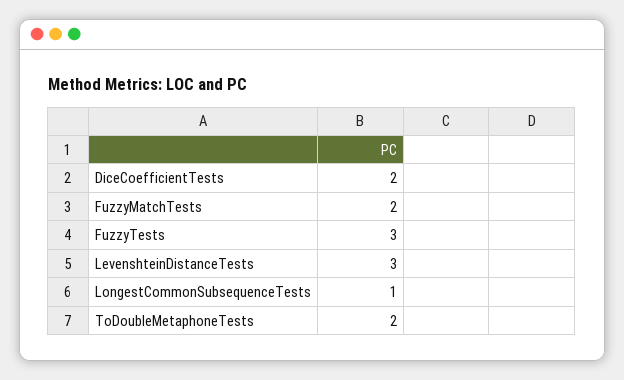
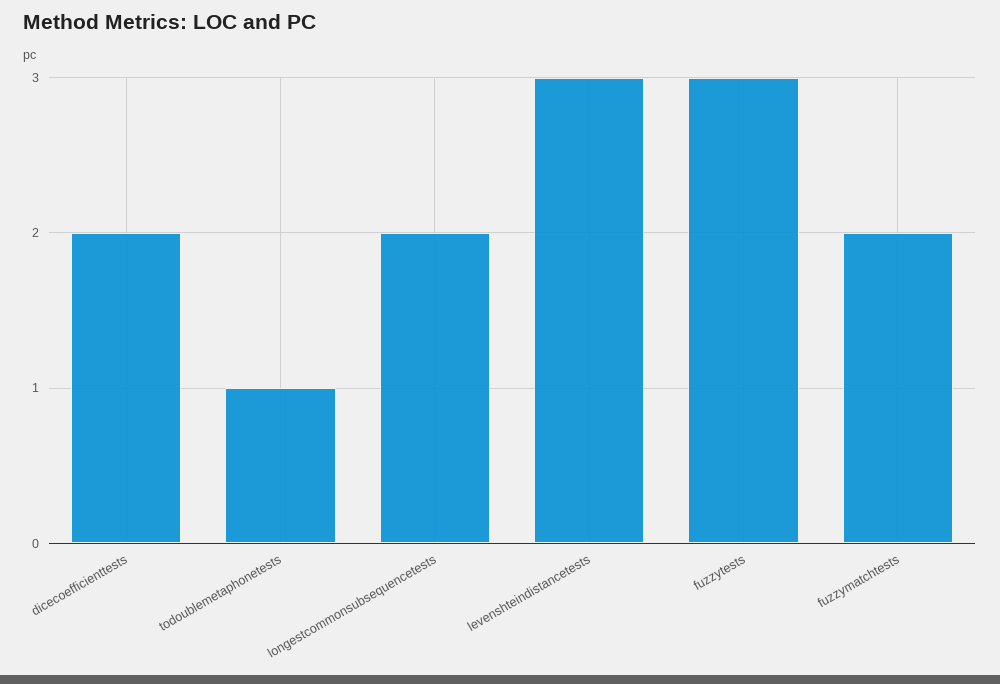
  {
    "DiceCoefficientTests": 2,
    "FuzzyMatchTests": 2,
    "FuzzyTests": 3,
    "LevenshteinDistanceTests": 3,
-   "LongestCommonSubsequenceTests": 1,
+   "LongestCommonSubsequenceTests": 2,
-   "ToDoubleMetaphoneTests": 2
+   "ToDoubleMetaphoneTests": 1
  }

